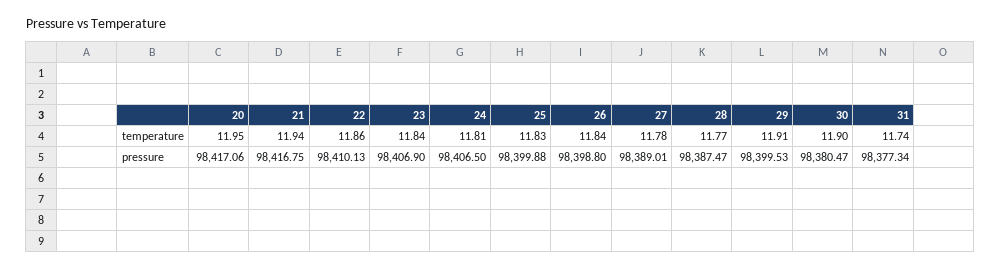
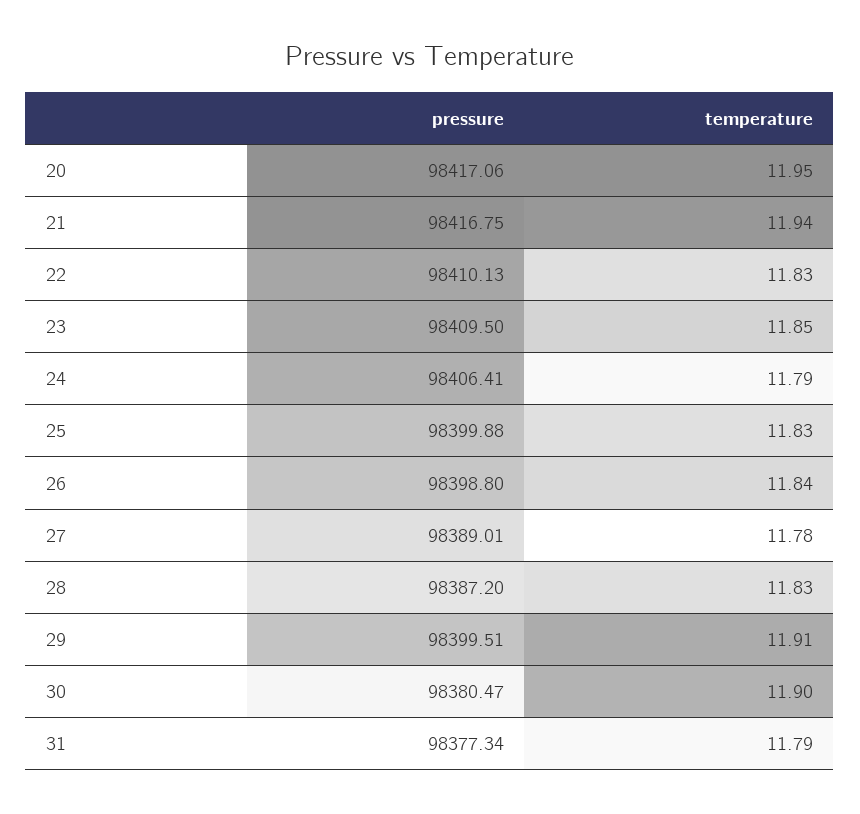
  {
    "20": {
      "temperature": 11.95,
      "pressure": 98417.06
    },
    "21": {
      "temperature": 11.94,
      "pressure": 98416.75
    },
    "22": {
-     "temperature": 11.86,
+     "temperature": 11.83,
      "pressure": 98410.13
    },
    "23": {
-     "temperature": 11.84,
+     "temperature": 11.85,
-     "pressure": 98406.9
+     "pressure": 98409.5
    },
    "24": {
-     "temperature": 11.81,
+     "temperature": 11.79,
-     "pressure": 98406.5
+     "pressure": 98406.41
    },
    "25": {
      "temperature": 11.83,
      "pressure": 98399.88
    },
    "26": {
      "temperature": 11.84,
      "pressure": 98398.8
    },
    "27": {
      "temperature": 11.78,
      "pressure": 98389.01
    },
    "28": {
-     "temperature": 11.77,
+     "temperature": 11.83,
-     "pressure": 98387.47
+     "pressure": 98387.2
    },
    "29": {
      "temperature": 11.91,
-     "pressure": 98399.53
+     "pressure": 98399.51
    },
    "30": {
      "temperature": 11.9,
      "pressure": 98380.47
    },
    "31": {
-     "temperature": 11.74,
+     "temperature": 11.79,
      "pressure": 98377.34
    }
  }

